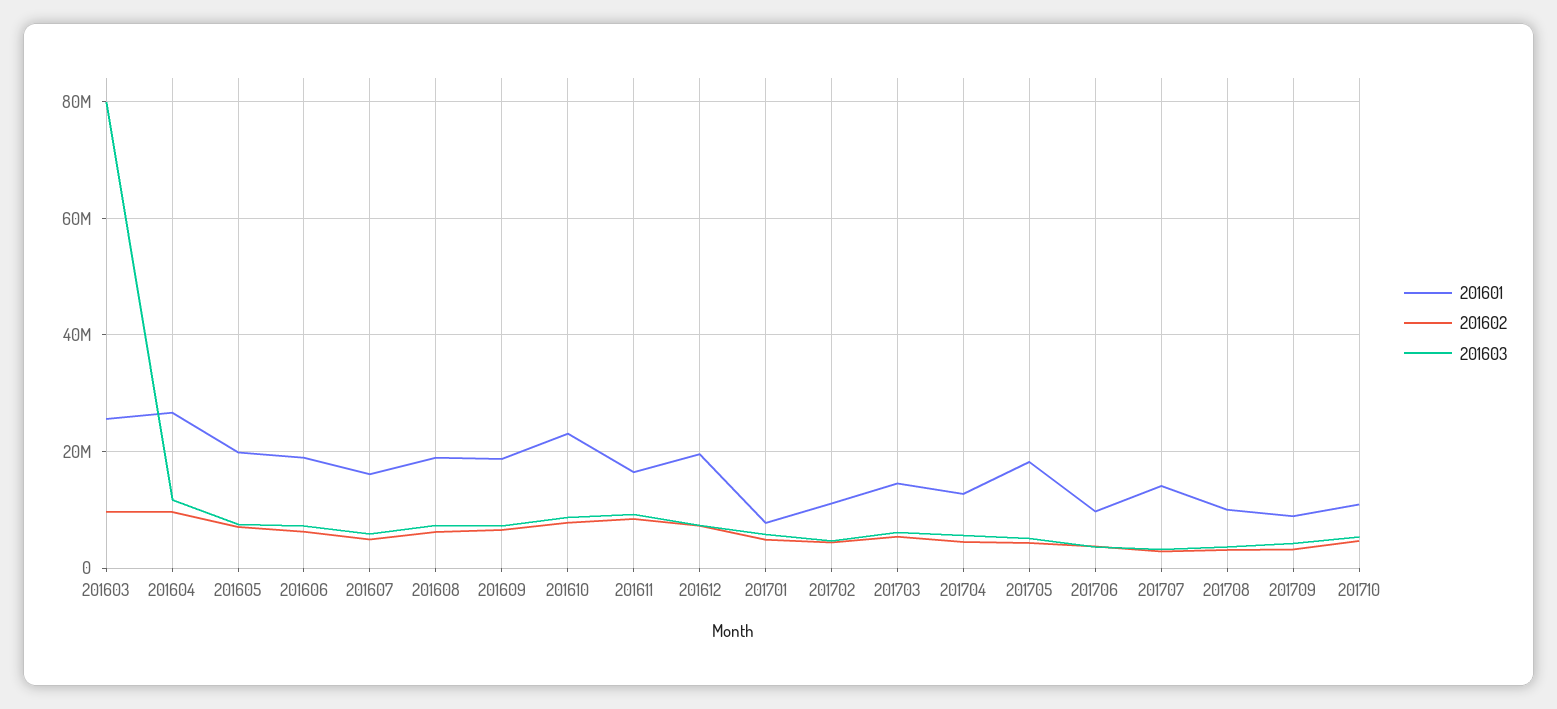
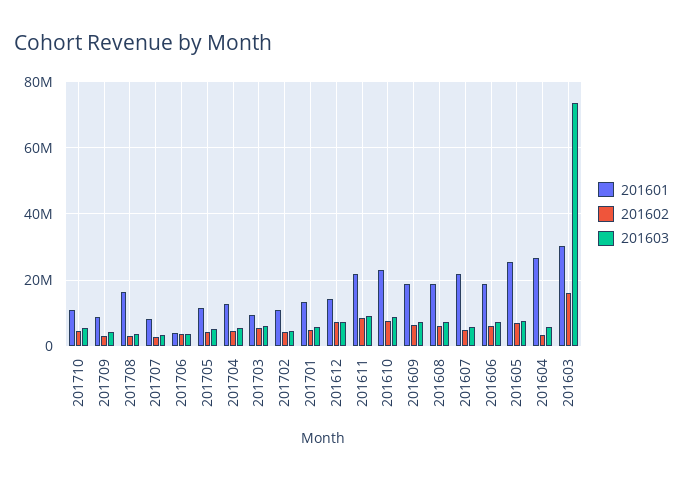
  {
    "201601": {
-     "201603": 26000000,
+     "201603": 30000000,
      "201604": 26000000,
-     "201605": 20000000,
+     "201605": 26000000,
      "201606": 18000000,
-     "201607": 16000000,
+     "201607": 22000000,
      "201608": 18000000,
      "201609": 18000000,
      "201610": 24000000,
-     "201611": 16000000,
+     "201611": 22000000,
-     "201612": 20000000,
+     "201612": 14000000,
-     "201701": 8000000,
+     "201701": 14000000,
      "201702": 12000000,
-     "201703": 14000000,
+     "201703": 10000000,
      "201704": 12000000,
-     "201705": 18000000,
+     "201705": 12000000,
-     "201706": 10000000,
+     "201706": 4000000,
-     "201707": 14000000,
+     "201707": 8000000,
-     "201708": 10000000,
+     "201708": 16000000,
      "201709": 8000000,
      "201710": 10000000
    },
    "201602": {
-     "201603": 10000000,
+     "201603": 16000000,
-     "201604": 10000000,
+     "201604": 4000000,
      "201605": 8000000,
      "201606": 6000000,
      "201607": 4000000,
      "201608": 6000000,
      "201609": 6000000,
      "201610": 8000000,
      "201611": 8000000,
      "201612": 8000000,
      "201701": 4000000,
      "201702": 4000000,
      "201703": 6000000,
      "201704": 4000000,
      "201705": 4000000,
      "201706": 4000000,
      "201707": 2000000,
      "201708": 4000000,
      "201709": 4000000,
      "201710": 4000000
    },
    "201603": {
-     "201603": 80000000,
+     "201603": 74000000,
-     "201604": 12000000,
+     "201604": 6000000,
      "201605": 8000000,
      "201606": 8000000,
      "201607": 6000000,
      "201608": 8000000,
      "201609": 8000000,
      "201610": 8000000,
      "201611": 10000000,
      "201612": 8000000,
      "201701": 6000000,
      "201702": 4000000,
      "201703": 6000000,
      "201704": 6000000,
      "201705": 6000000,
      "201706": 4000000,
      "201707": 4000000,
      "201708": 4000000,
      "201709": 4000000,
      "201710": 6000000
    }
  }

